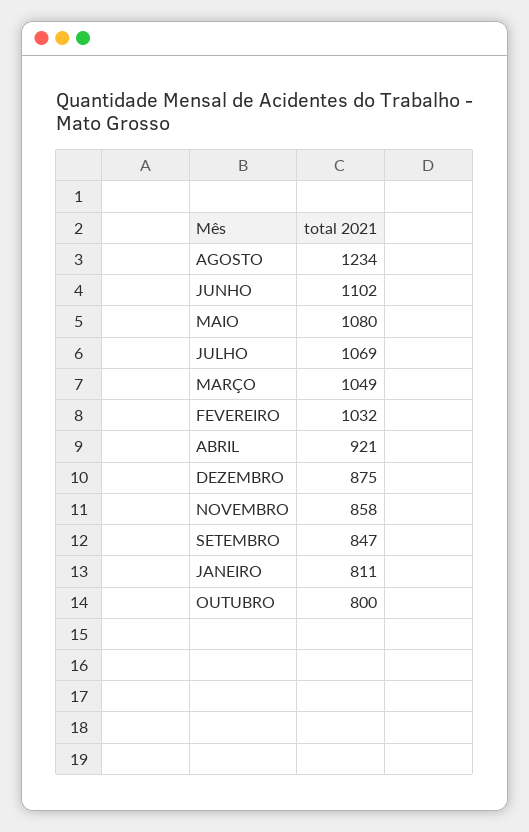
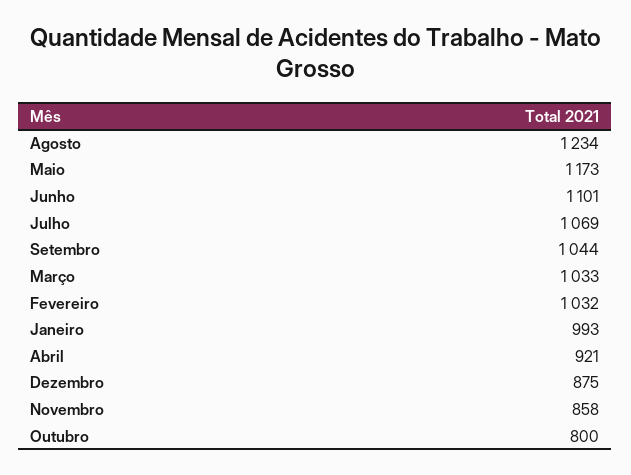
  {
    "AGOSTO": 1234,
-   "JUNHO": 1102,
+   "JUNHO": 1101,
-   "MAIO": 1080,
+   "MAIO": 1173,
    "JULHO": 1069,
-   "MARÇO": 1049,
+   "MARÇO": 1033,
    "FEVEREIRO": 1032,
    "ABRIL": 921,
    "DEZEMBRO": 875,
    "NOVEMBRO": 858,
-   "SETEMBRO": 847,
+   "SETEMBRO": 1044,
-   "JANEIRO": 811,
+   "JANEIRO": 993,
    "OUTUBRO": 800
  }

